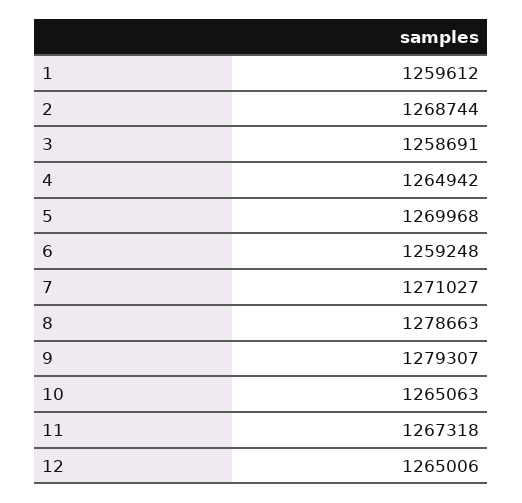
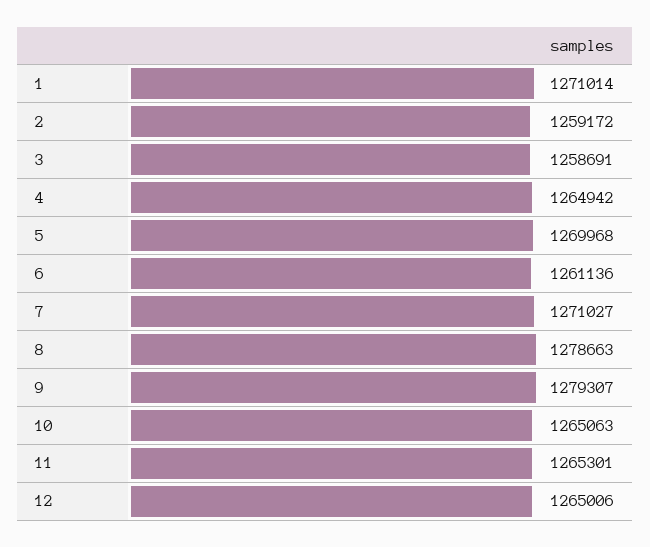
  {
-   "1": 1259612,
+   "1": 1271014,
-   "2": 1268744,
+   "2": 1259172,
    "3": 1258691,
    "4": 1264942,
    "5": 1269968,
-   "6": 1259248,
+   "6": 1261136,
    "7": 1271027,
    "8": 1278663,
    "9": 1279307,
    "10": 1265063,
-   "11": 1267318,
+   "11": 1265301,
    "12": 1265006
  }

